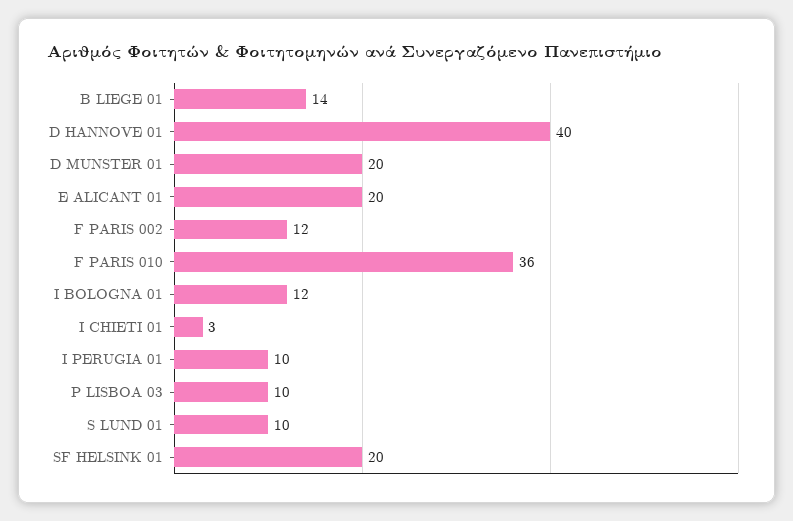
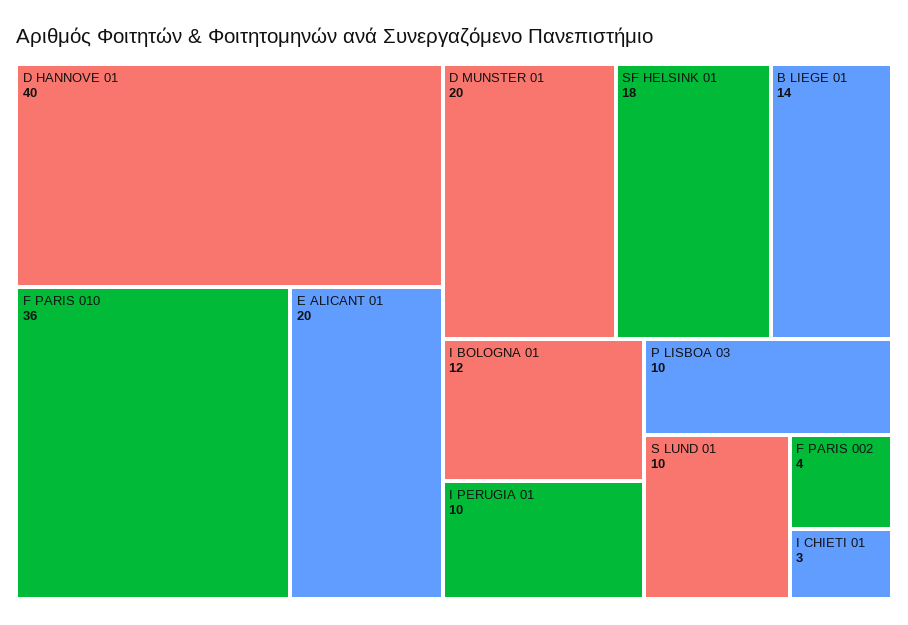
  {
    "B LIEGE 01": 14,
    "D HANNOVE 01": 40,
    "D MUNSTER 01": 20,
    "E ALICANT 01": 20,
-   "F PARIS 002": 12,
+   "F PARIS 002": 4,
    "F PARIS 010": 36,
    "I BOLOGNA 01": 12,
    "I CHIETI 01": 3,
    "I PERUGIA 01": 10,
    "P LISBOA 03": 10,
    "S LUND 01": 10,
-   "SF HELSINK 01": 20
+   "SF HELSINK 01": 18
  }

